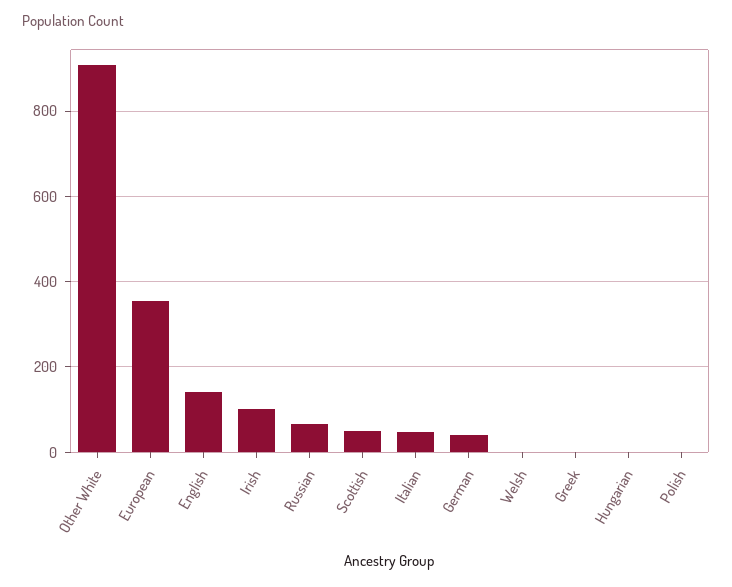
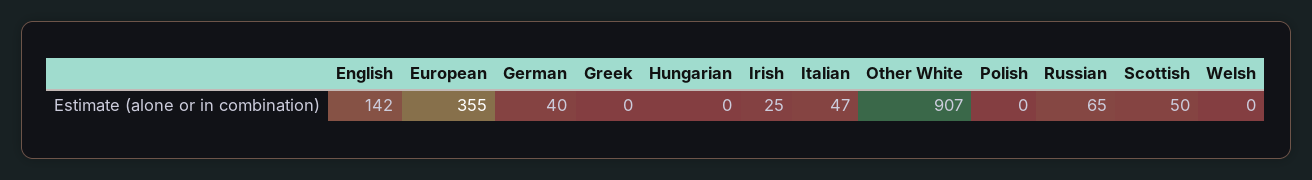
  {
    "Other White": 907,
    "European": 355,
    "English": 142,
-   "Irish": 100,
+   "Irish": 25,
    "Russian": 65,
    "Scottish": 50,
    "Italian": 47,
    "German": 40,
    "Welsh": 0,
    "Greek": 0,
    "Hungarian": 0,
    "Polish": 0
  }

